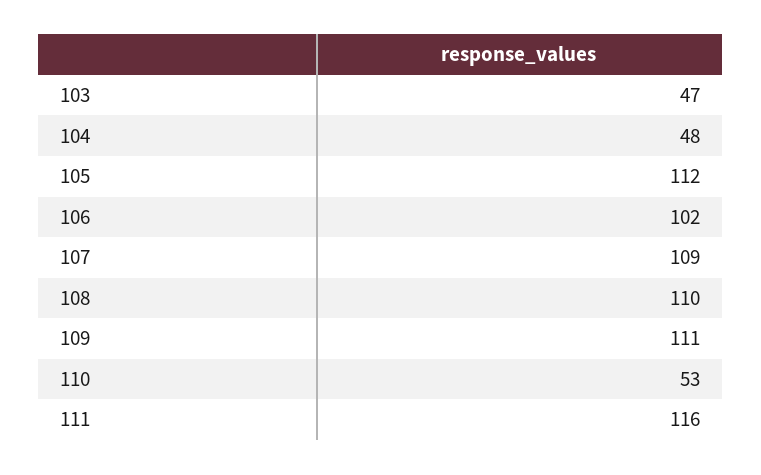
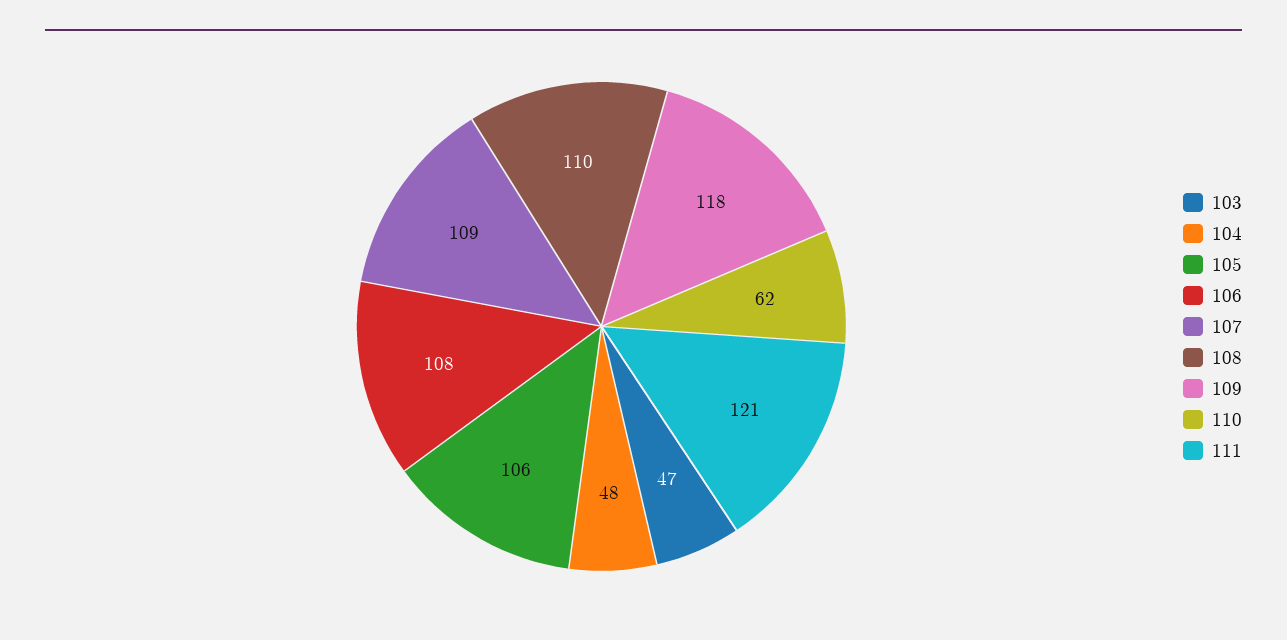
  {
    "103": 47,
    "104": 48,
-   "105": 112,
+   "105": 106,
-   "106": 102,
+   "106": 108,
    "107": 109,
    "108": 110,
-   "109": 111,
+   "109": 118,
-   "110": 53,
+   "110": 62,
-   "111": 116
+   "111": 121
  }

